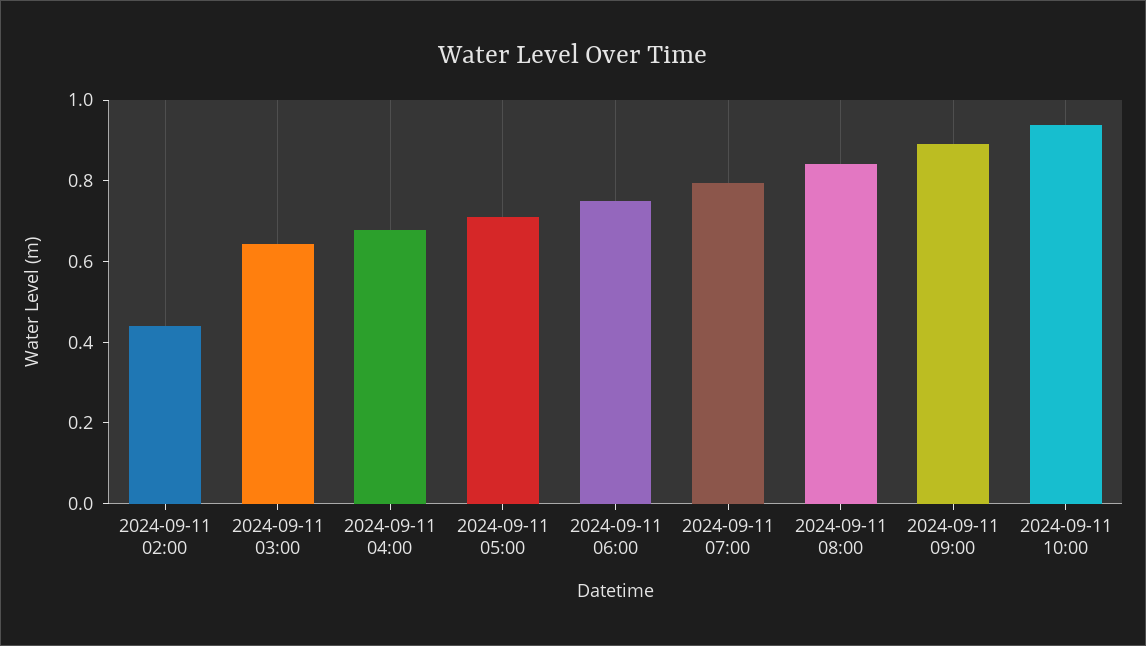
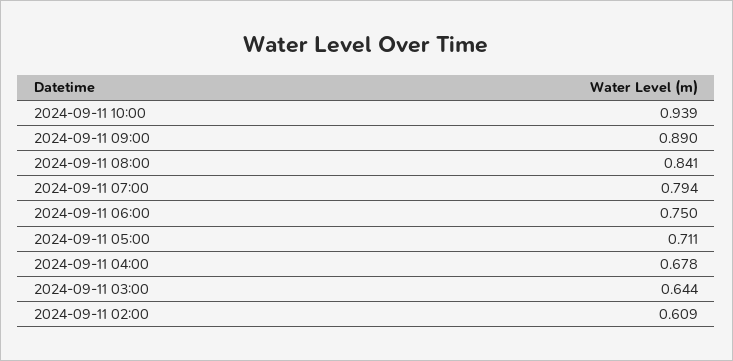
  {
-   "2024-09-11 02:00": 0.45,
+   "2024-09-11 02:00": 0.609,
    "2024-09-11 03:00": 0.644,
    "2024-09-11 04:00": 0.678,
    "2024-09-11 05:00": 0.711,
    "2024-09-11 06:00": 0.75,
    "2024-09-11 07:00": 0.794,
    "2024-09-11 08:00": 0.841,
    "2024-09-11 09:00": 0.89,
    "2024-09-11 10:00": 0.939
  }

